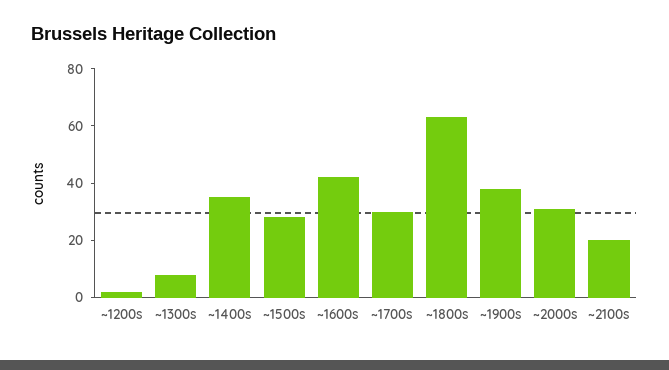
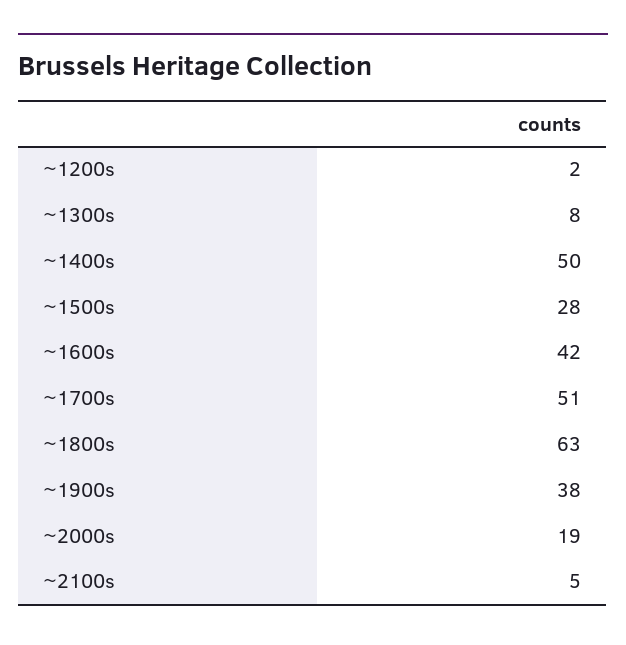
  {
    "~1200s": 2,
    "~1300s": 8,
-   "~1400s": 35,
+   "~1400s": 50,
    "~1500s": 28,
    "~1600s": 42,
-   "~1700s": 30,
+   "~1700s": 51,
    "~1800s": 63,
    "~1900s": 38,
-   "~2000s": 30,
+   "~2000s": 19,
-   "~2100s": 20
+   "~2100s": 5
  }

